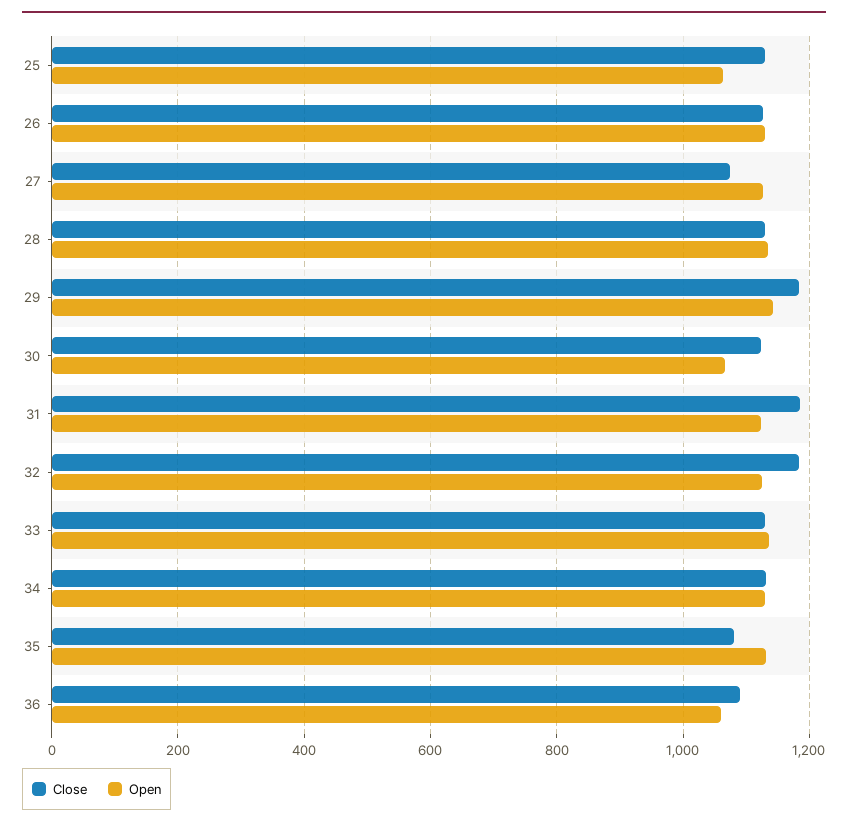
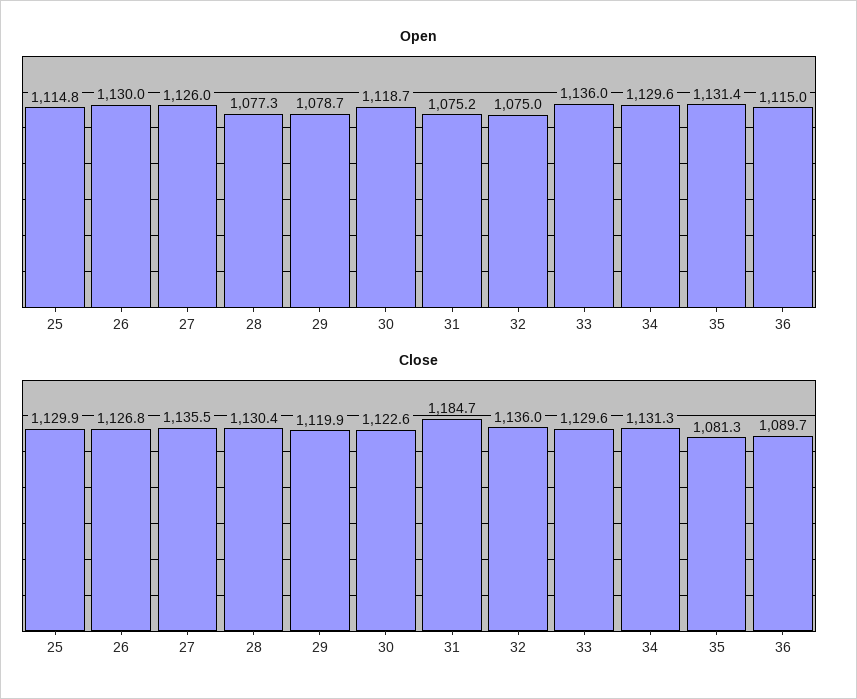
  {
    "Close": {
      "25": 1129.9,
      "26": 1126.8,
-     "27": 1080,
+     "27": 1135.5,
      "28": 1130.4,
-     "29": 1180,
+     "29": 1119.9,
      "30": 1122.6,
      "31": 1184.7,
-     "32": 1180,
+     "32": 1136,
      "33": 1129.6,
      "34": 1131.3,
      "35": 1081.3,
      "36": 1089.7
    },
    "Open": {
-     "25": 1060,
+     "25": 1114.8,
      "26": 1130,
      "27": 1126,
-     "28": 1140,
+     "28": 1077.3,
-     "29": 1140,
+     "29": 1078.7,
-     "30": 1060,
+     "30": 1118.7,
-     "31": 1120,
+     "31": 1075.2,
-     "32": 1120,
+     "32": 1075,
      "33": 1136,
      "34": 1129.6,
      "35": 1131.4,
-     "36": 1060
+     "36": 1115
    }
  }

